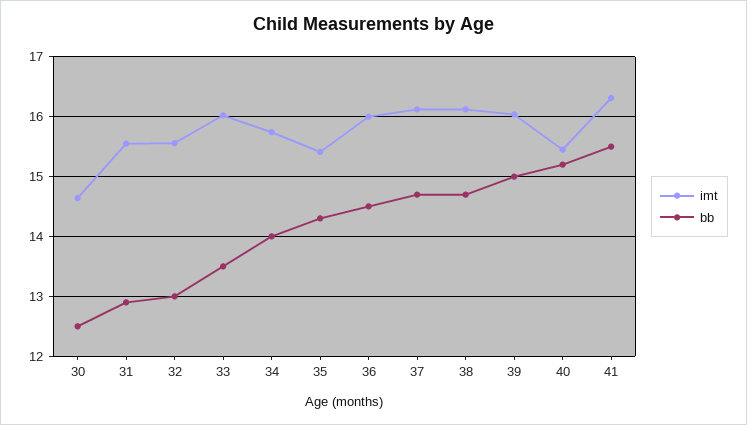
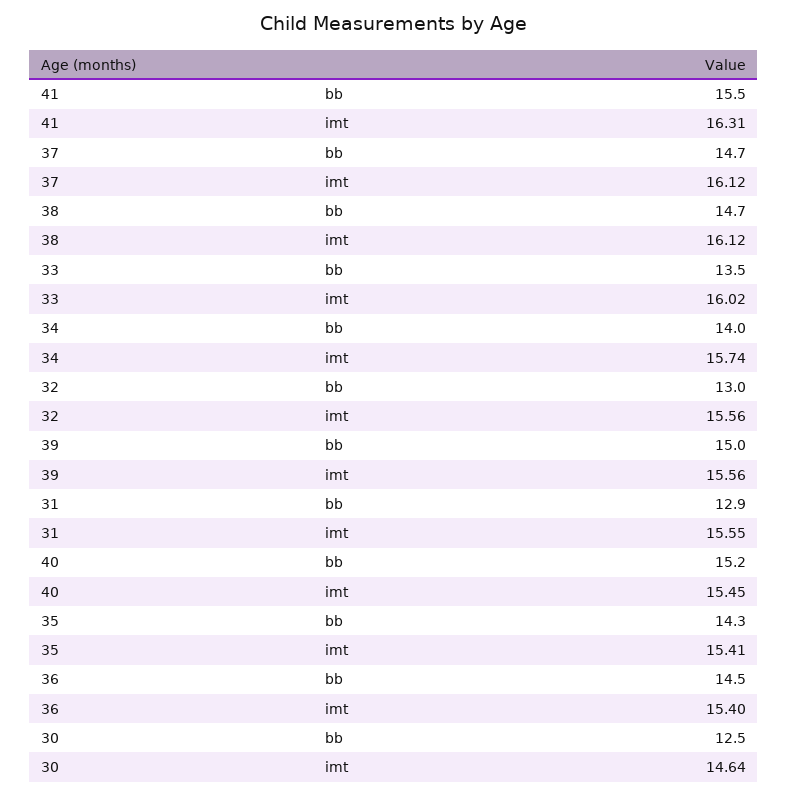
  {
    "imt": {
      "30": 14.64,
      "31": 15.55,
      "32": 15.56,
      "33": 16.02,
      "34": 15.74,
      "35": 15.41,
-     "36": 16,
+     "36": 15.4,
      "37": 16.12,
      "38": 16.12,
-     "39": 16,
+     "39": 15.56,
      "40": 15.45,
      "41": 16.31
    },
    "bb": {
      "30": 12.5,
      "31": 12.9,
      "32": 13,
      "33": 13.5,
      "34": 14,
      "35": 14.3,
      "36": 14.5,
      "37": 14.7,
      "38": 14.7,
      "39": 15,
      "40": 15.2,
      "41": 15.5
    }
  }

